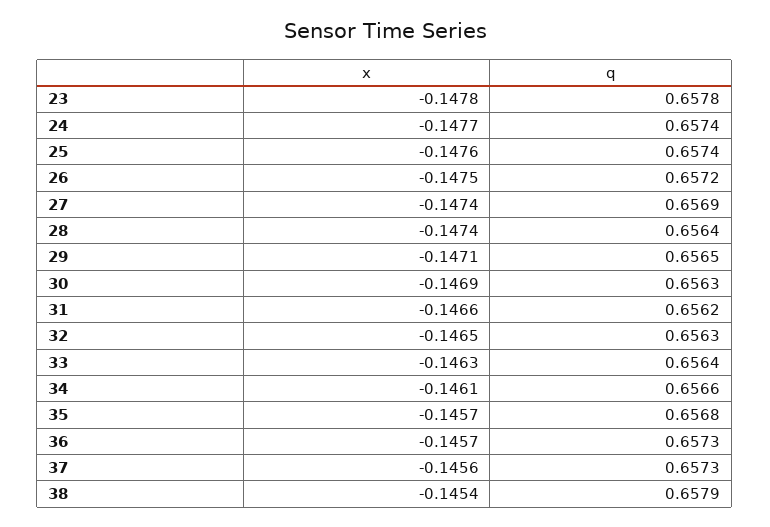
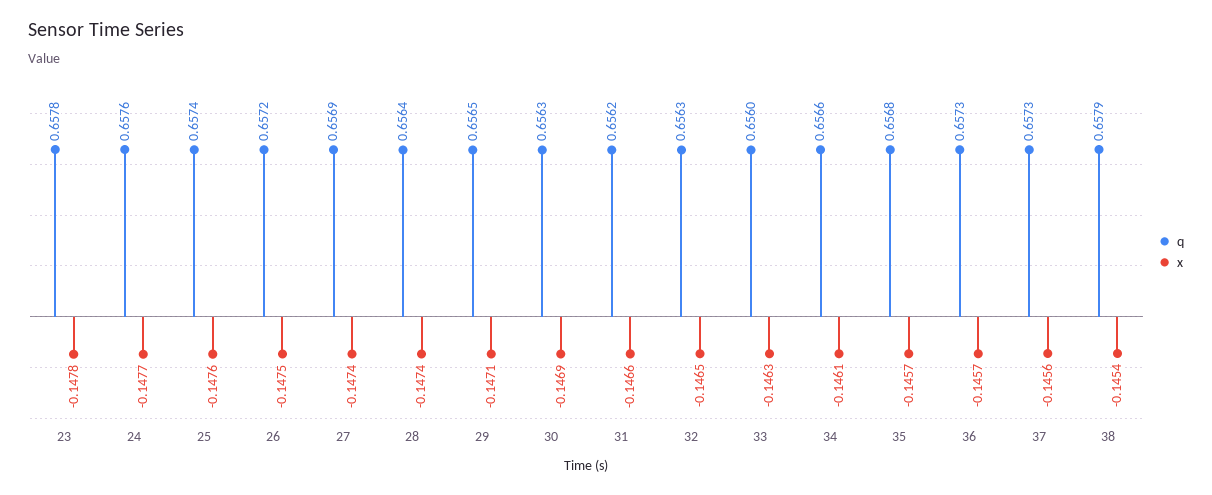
  {
    "x": {
      "23": -0.1478,
      "24": -0.1477,
      "25": -0.1476,
      "26": -0.1475,
      "27": -0.1474,
      "28": -0.1474,
      "29": -0.1471,
      "30": -0.1469,
      "31": -0.1466,
      "32": -0.1465,
      "33": -0.1463,
      "34": -0.1461,
      "35": -0.1457,
      "36": -0.1457,
      "37": -0.1456,
      "38": -0.1454
    },
    "q": {
      "23": 0.6578,
-     "24": 0.6574,
+     "24": 0.6576,
      "25": 0.6574,
      "26": 0.6572,
      "27": 0.6569,
      "28": 0.6564,
      "29": 0.6565,
      "30": 0.6563,
      "31": 0.6562,
      "32": 0.6563,
-     "33": 0.6564,
+     "33": 0.656,
      "34": 0.6566,
      "35": 0.6568,
      "36": 0.6573,
      "37": 0.6573,
      "38": 0.6579
    }
  }

